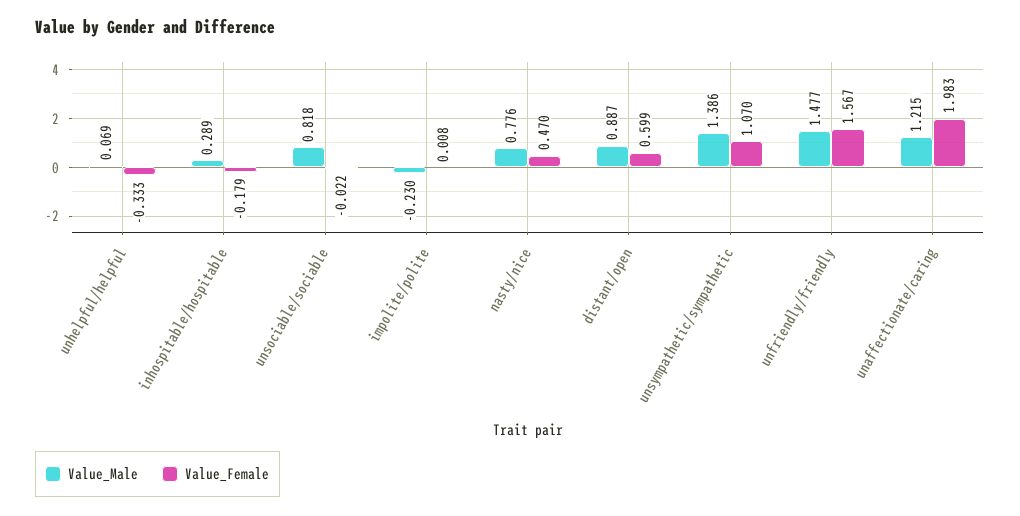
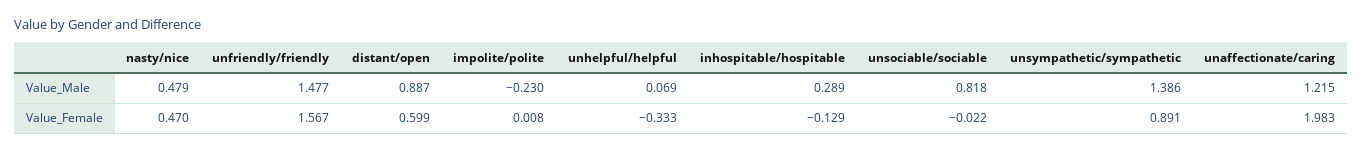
  {
    "Value_Male": {
      "unhelpful/helpful": 0.069,
      "inhospitable/hospitable": 0.289,
      "unsociable/sociable": 0.818,
      "impolite/polite": -0.23,
-     "nasty/nice": 0.776,
+     "nasty/nice": 0.479,
      "distant/open": 0.887,
      "unsympathetic/sympathetic": 1.386,
      "unfriendly/friendly": 1.477,
      "unaffectionate/caring": 1.215
    },
    "Value_Female": {
      "unhelpful/helpful": -0.333,
-     "inhospitable/hospitable": -0.179,
+     "inhospitable/hospitable": -0.129,
      "unsociable/sociable": -0.022,
      "impolite/polite": 0.008,
      "nasty/nice": 0.47,
      "distant/open": 0.599,
-     "unsympathetic/sympathetic": 1.07,
+     "unsympathetic/sympathetic": 0.891,
      "unfriendly/friendly": 1.567,
      "unaffectionate/caring": 1.983
    }
  }

